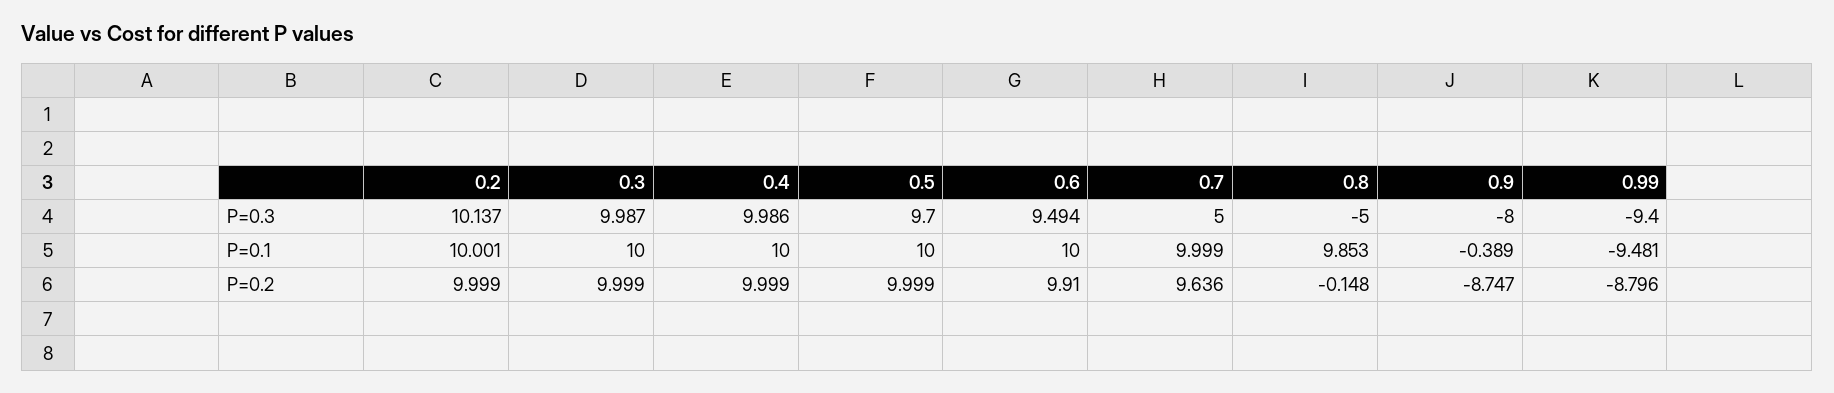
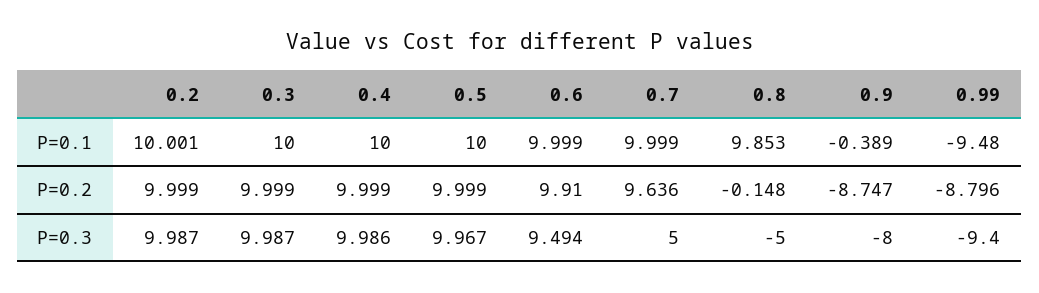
  {
    "0.2": {
-     "P=0.3": 10.137,
+     "P=0.3": 9.987,
      "P=0.1": 10.001,
      "P=0.2": 9.999
    },
    "0.3": {
      "P=0.3": 9.987,
      "P=0.1": 10,
      "P=0.2": 9.999
    },
    "0.4": {
      "P=0.3": 9.986,
      "P=0.1": 10,
      "P=0.2": 9.999
    },
    "0.5": {
-     "P=0.3": 9.7,
+     "P=0.3": 9.967,
      "P=0.1": 10,
      "P=0.2": 9.999
    },
    "0.6": {
      "P=0.3": 9.494,
-     "P=0.1": 10,
+     "P=0.1": 9.999,
      "P=0.2": 9.91
    },
    "0.7": {
      "P=0.3": 5,
      "P=0.1": 9.999,
      "P=0.2": 9.636
    },
    "0.8": {
      "P=0.3": -5,
      "P=0.1": 9.853,
      "P=0.2": -0.148
    },
    "0.9": {
      "P=0.3": -8,
      "P=0.1": -0.389,
      "P=0.2": -8.747
    },
    "0.99": {
      "P=0.3": -9.4,
-     "P=0.1": -9.481,
+     "P=0.1": -9.48,
      "P=0.2": -8.796
    }
  }

